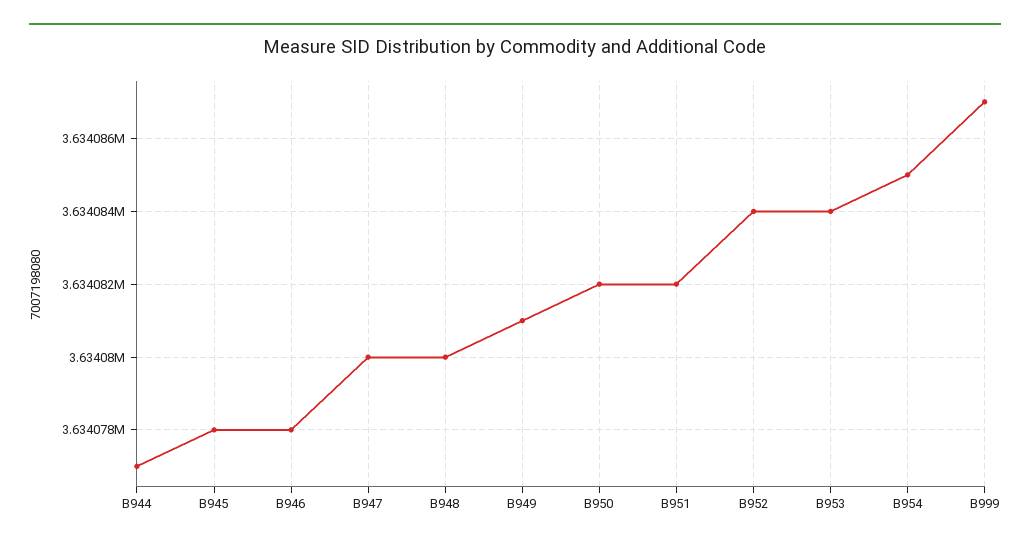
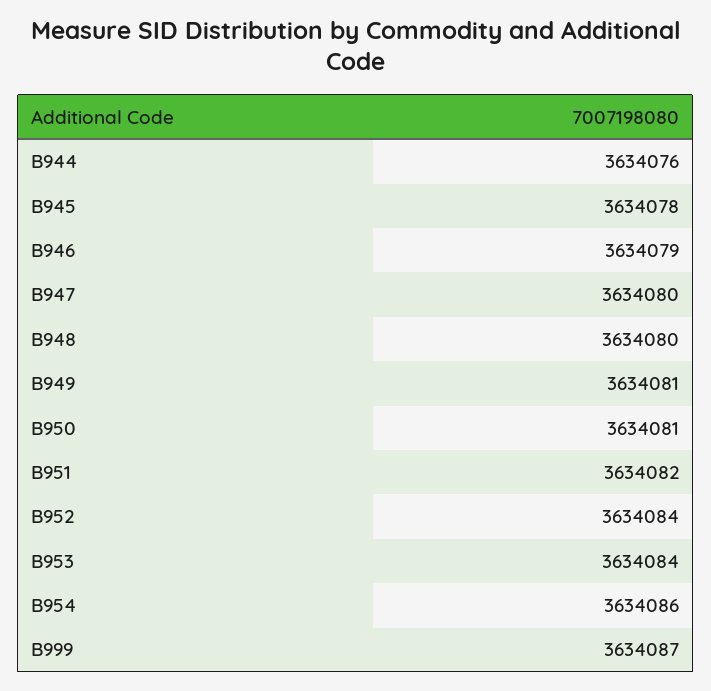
  {
-   "B944": 3634077,
+   "B944": 3634076,
    "B945": 3634078,
-   "B946": 3634078,
+   "B946": 3634079,
    "B947": 3634080,
    "B948": 3634080,
    "B949": 3634081,
-   "B950": 3634082,
+   "B950": 3634081,
    "B951": 3634082,
    "B952": 3634084,
    "B953": 3634084,
-   "B954": 3634085,
+   "B954": 3634086,
    "B999": 3634087
  }

